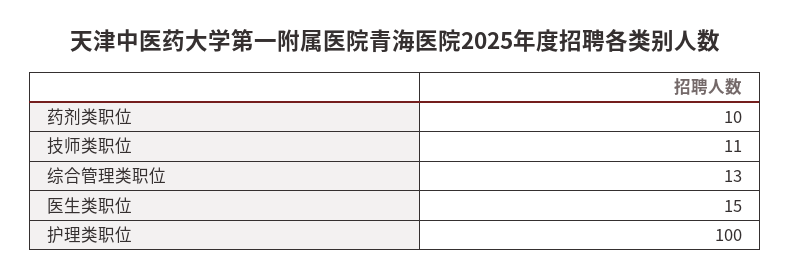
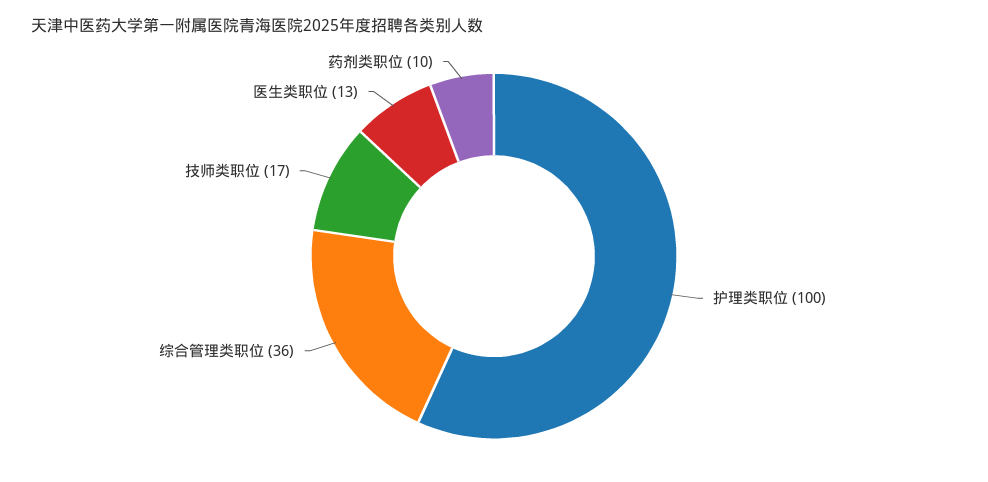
  {
    "药剂类职位": 10,
-   "技师类职位": 11,
+   "技师类职位": 17,
-   "综合管理类职位": 13,
+   "综合管理类职位": 36,
-   "医生类职位": 15,
+   "医生类职位": 13,
    "护理类职位": 100
  }

